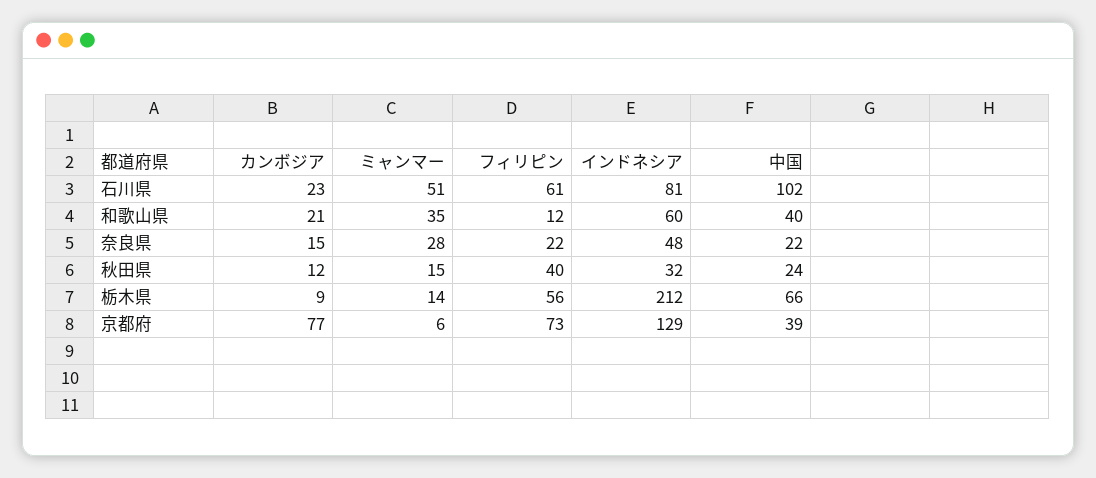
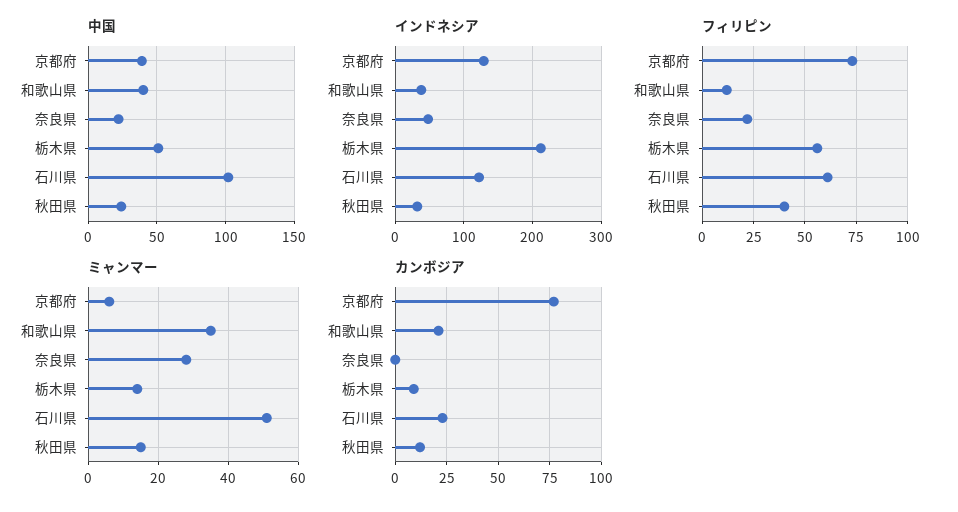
  {
    "カンボジア": {
      "石川県": 23,
      "和歌山県": 21,
-     "奈良県": 15,
+     "奈良県": 0,
      "秋田県": 12,
      "栃木県": 9,
      "京都府": 77
    },
    "ミャンマー": {
      "石川県": 51,
      "和歌山県": 35,
      "奈良県": 28,
      "秋田県": 15,
      "栃木県": 14,
      "京都府": 6
    },
    "フィリピン": {
      "石川県": 61,
      "和歌山県": 12,
      "奈良県": 22,
      "秋田県": 40,
      "栃木県": 56,
      "京都府": 73
    },
    "インドネシア": {
-     "石川県": 81,
+     "石川県": 120,
-     "和歌山県": 60,
+     "和歌山県": 40,
      "奈良県": 48,
      "秋田県": 32,
      "栃木県": 212,
      "京都府": 129
    },
    "中国": {
      "石川県": 102,
      "和歌山県": 40,
      "奈良県": 22,
      "秋田県": 24,
-     "栃木県": 66,
+     "栃木県": 50,
      "京都府": 39
    }
  }

